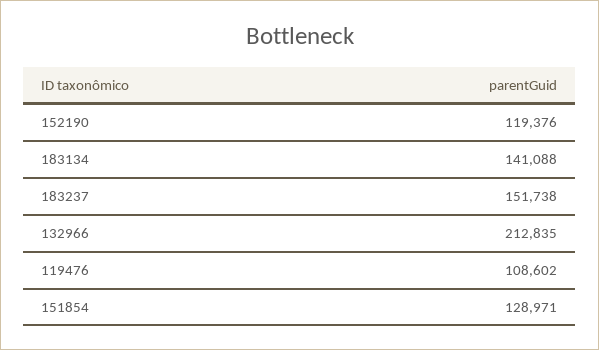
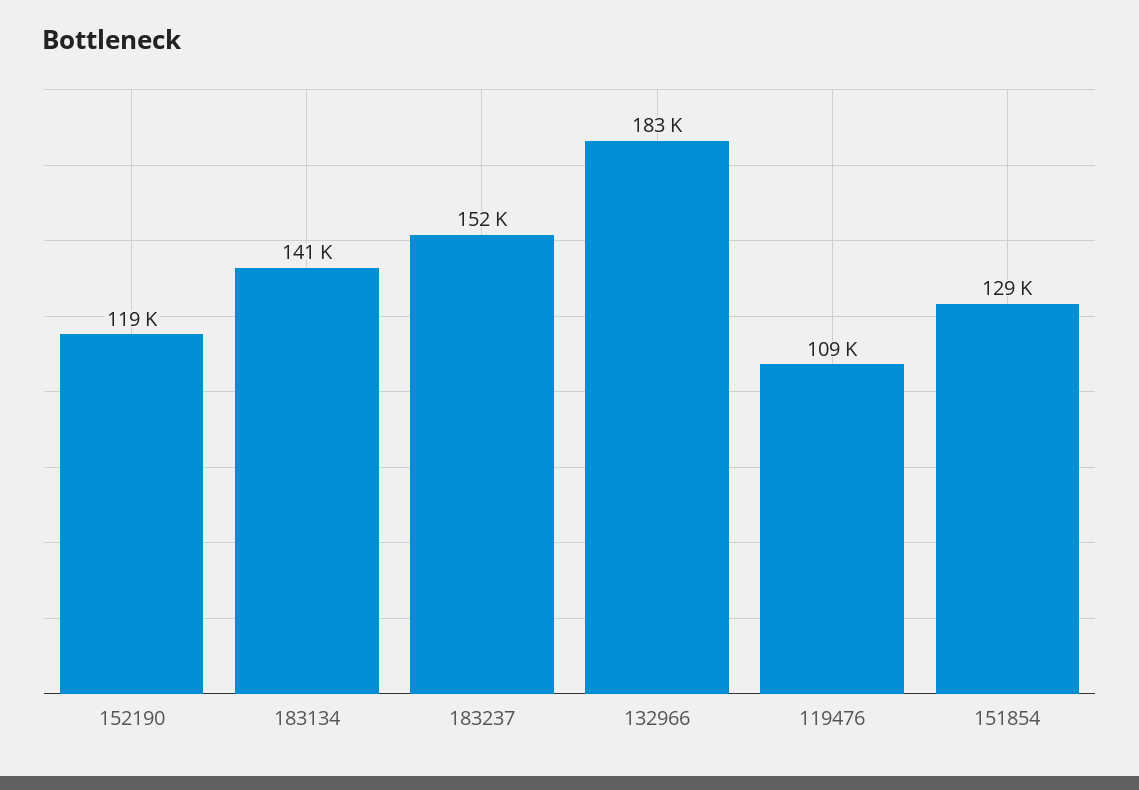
  {
    "152190": 119376,
    "183134": 141088,
    "183237": 151738,
-   "132966": 212835,
+   "132966": 183000,
    "119476": 108602,
    "151854": 128971
  }

